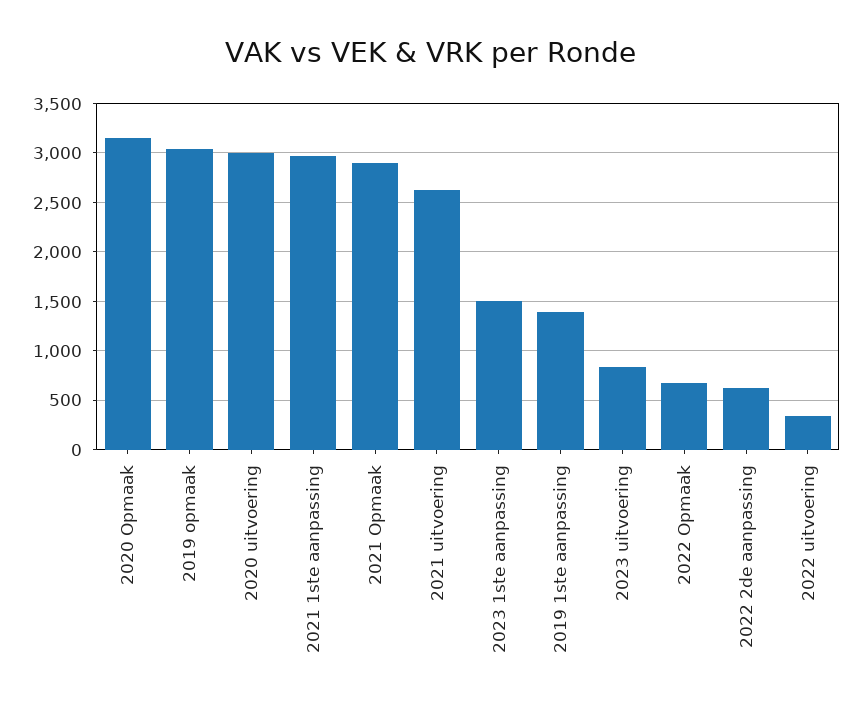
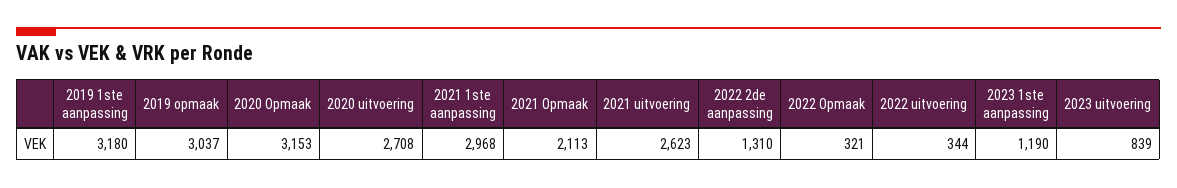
  {
    "2020 Opmaak": 3153,
    "2019 opmaak": 3037,
-   "2020 uitvoering": 3000,
+   "2020 uitvoering": 2708,
    "2021 1ste aanpassing": 2968,
-   "2021 Opmaak": 2900,
+   "2021 Opmaak": 2113,
    "2021 uitvoering": 2623,
-   "2023 1ste aanpassing": 1500,
+   "2023 1ste aanpassing": 1190,
-   "2019 1ste aanpassing": 1400,
+   "2019 1ste aanpassing": 3180,
    "2023 uitvoering": 839,
-   "2022 Opmaak": 700,
+   "2022 Opmaak": 321,
-   "2022 2de aanpassing": 600,
+   "2022 2de aanpassing": 1310,
    "2022 uitvoering": 344
  }

